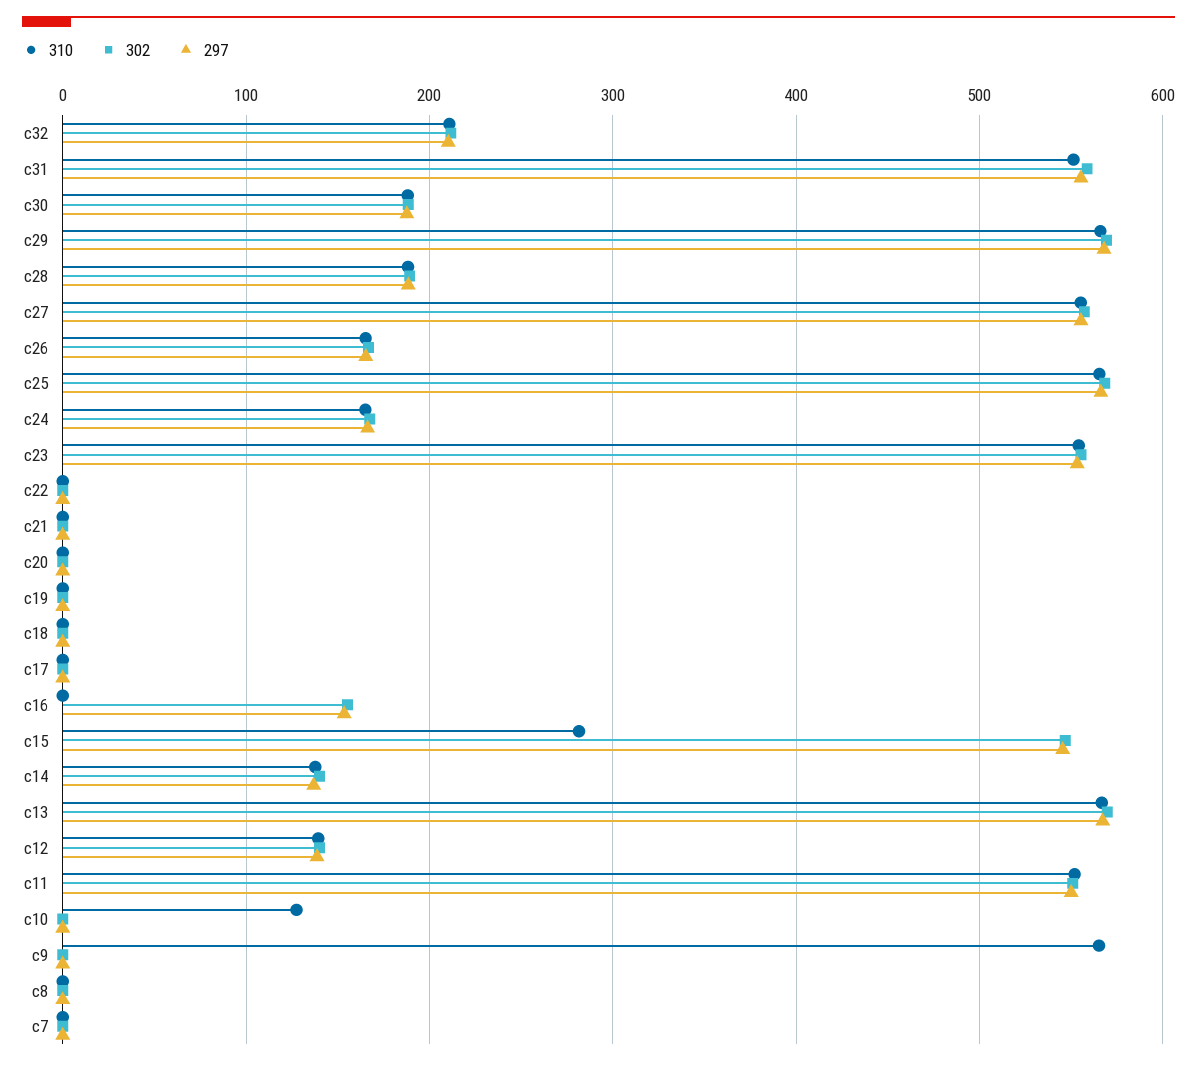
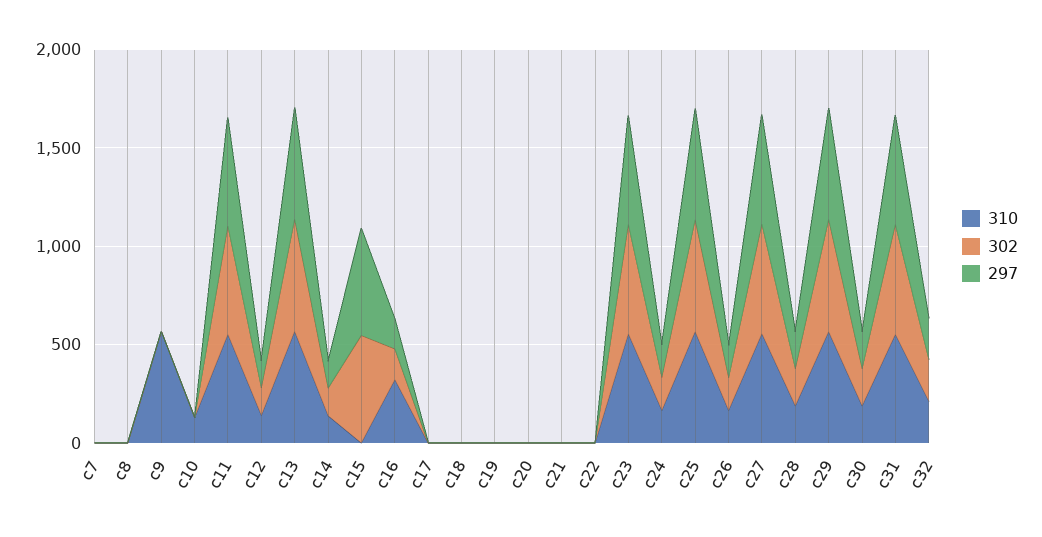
  {
    "310": {
      "c32": 210,
      "c31": 550,
      "c30": 190,
      "c29": 570,
      "c28": 190,
      "c27": 560,
      "c26": 170,
      "c25": 570,
      "c24": 170,
      "c23": 550,
      "c22": 0,
      "c21": 0,
      "c20": 0,
      "c19": 0,
      "c18": 0,
      "c17": 0,
-     "c16": 0,
+     "c16": 300,
-     "c15": 280,
+     "c15": 0,
      "c14": 140,
      "c13": 570,
      "c12": 140,
      "c11": 550,
      "c10": 130,
      "c9": 570,
      "c8": 0,
      "c7": 0
    },
    "302": {
      "c32": 210,
      "c31": 560,
      "c30": 190,
      "c29": 570,
      "c28": 190,
      "c27": 560,
      "c26": 170,
      "c25": 570,
      "c24": 170,
      "c23": 560,
      "c22": 0,
      "c21": 0,
      "c20": 0,
      "c19": 0,
      "c18": 0,
      "c17": 0,
      "c16": 160,
      "c15": 550,
      "c14": 140,
      "c13": 570,
      "c12": 140,
      "c11": 550,
      "c10": 0,
      "c9": 0,
      "c8": 0,
      "c7": 0
    },
    "297": {
      "c32": 210,
      "c31": 560,
      "c30": 190,
      "c29": 570,
      "c28": 190,
      "c27": 560,
      "c26": 170,
      "c25": 570,
      "c24": 170,
      "c23": 550,
      "c22": 0,
      "c21": 0,
      "c20": 0,
      "c19": 0,
      "c18": 0,
      "c17": 0,
      "c16": 150,
      "c15": 550,
      "c14": 140,
      "c13": 570,
      "c12": 140,
      "c11": 550,
      "c10": 0,
      "c9": 0,
      "c8": 0,
      "c7": 0
    }
  }

